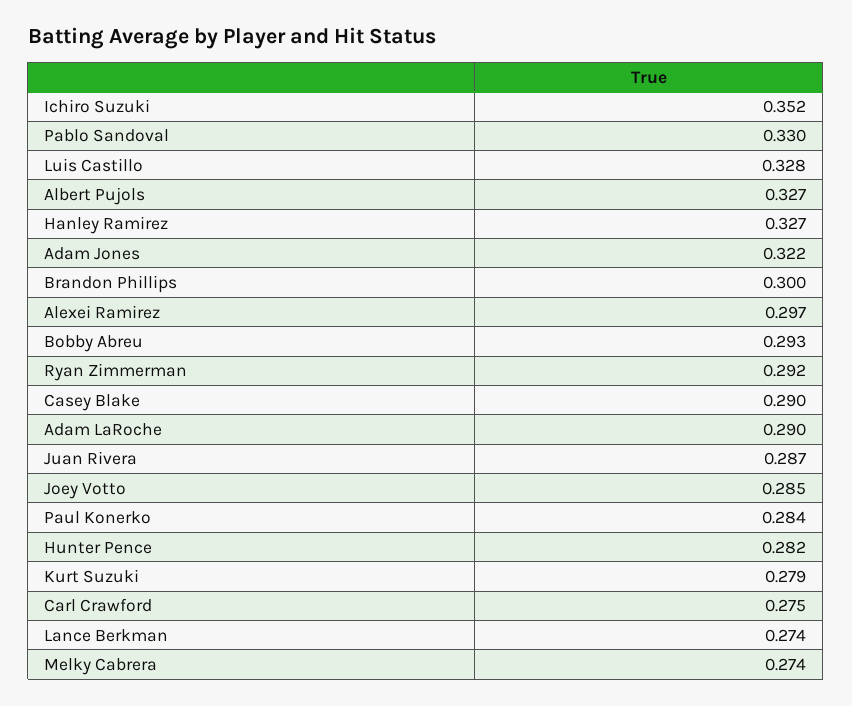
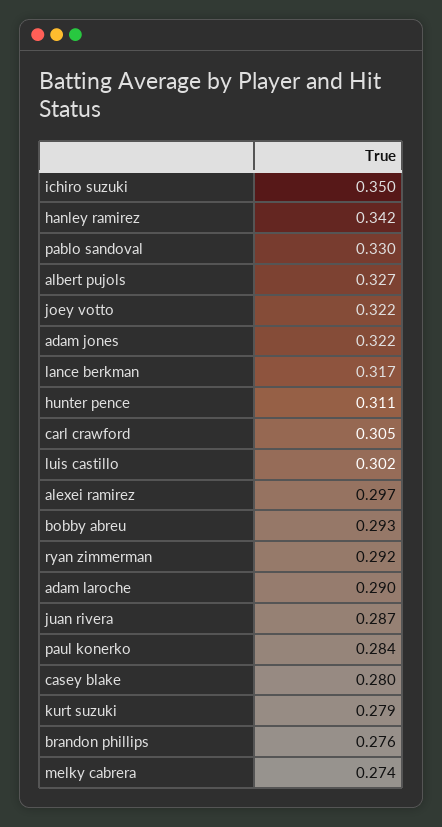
  {
-   "Ichiro Suzuki": 0.352,
+   "Ichiro Suzuki": 0.35,
    "Pablo Sandoval": 0.33,
-   "Luis Castillo": 0.328,
+   "Luis Castillo": 0.302,
    "Albert Pujols": 0.327,
-   "Hanley Ramirez": 0.327,
+   "Hanley Ramirez": 0.342,
    "Adam Jones": 0.322,
-   "Brandon Phillips": 0.3,
+   "Brandon Phillips": 0.276,
    "Alexei Ramirez": 0.297,
    "Bobby Abreu": 0.293,
    "Ryan Zimmerman": 0.292,
-   "Casey Blake": 0.29,
+   "Casey Blake": 0.28,
    "Adam LaRoche": 0.29,
    "Juan Rivera": 0.287,
-   "Joey Votto": 0.285,
+   "Joey Votto": 0.322,
    "Paul Konerko": 0.284,
-   "Hunter Pence": 0.282,
+   "Hunter Pence": 0.311,
    "Kurt Suzuki": 0.279,
-   "Carl Crawford": 0.275,
+   "Carl Crawford": 0.305,
-   "Lance Berkman": 0.274,
+   "Lance Berkman": 0.317,
    "Melky Cabrera": 0.274
  }

